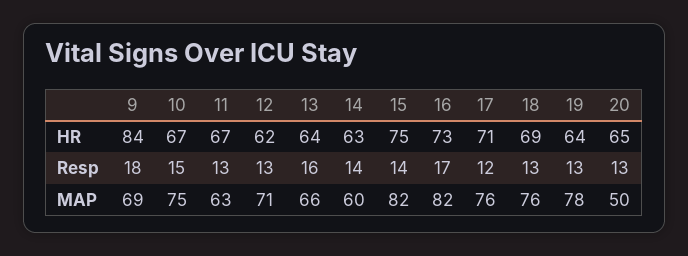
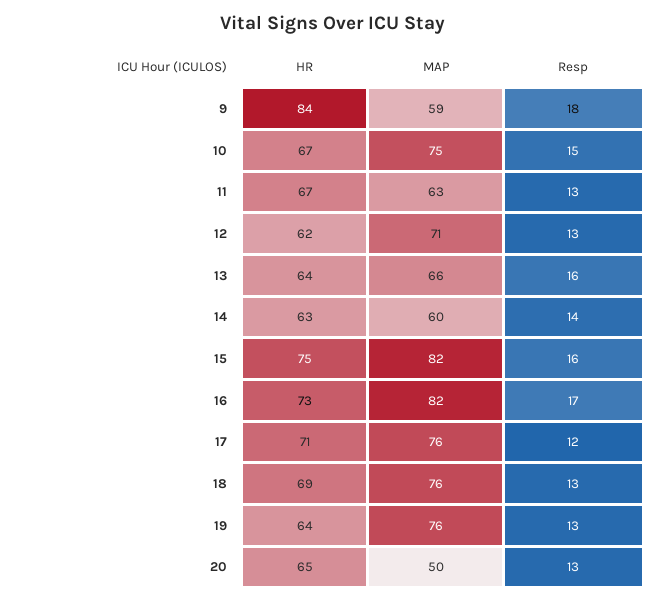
  {
    "9": {
      "HR": 84,
      "Resp": 18,
-     "MAP": 69
+     "MAP": 59
    },
    "10": {
      "HR": 67,
      "Resp": 15,
      "MAP": 75
    },
    "11": {
      "HR": 67,
      "Resp": 13,
      "MAP": 63
    },
    "12": {
      "HR": 62,
      "Resp": 13,
      "MAP": 71
    },
    "13": {
      "HR": 64,
      "Resp": 16,
      "MAP": 66
    },
    "14": {
      "HR": 63,
      "Resp": 14,
      "MAP": 60
    },
    "15": {
      "HR": 75,
-     "Resp": 14,
+     "Resp": 16,
      "MAP": 82
    },
    "16": {
      "HR": 73,
      "Resp": 17,
      "MAP": 82
    },
    "17": {
      "HR": 71,
      "Resp": 12,
      "MAP": 76
    },
    "18": {
      "HR": 69,
      "Resp": 13,
      "MAP": 76
    },
    "19": {
      "HR": 64,
      "Resp": 13,
-     "MAP": 78
+     "MAP": 76
    },
    "20": {
      "HR": 65,
      "Resp": 13,
      "MAP": 50
    }
  }

